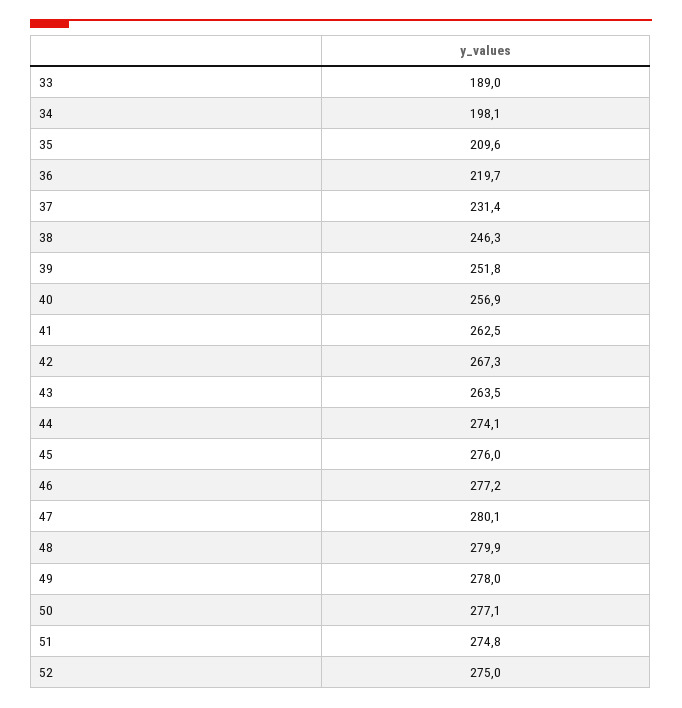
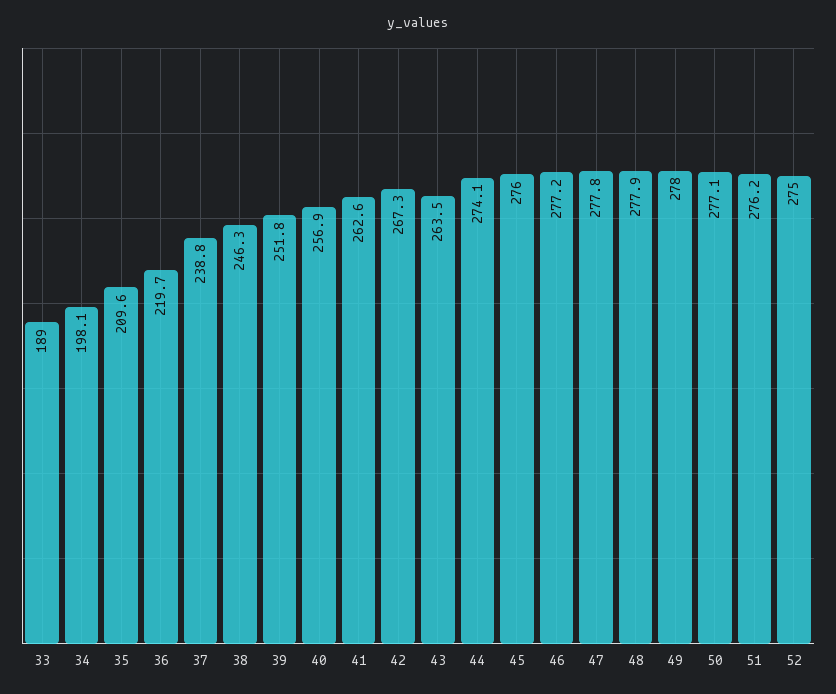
  {
    "33": 189,
    "34": 198.1,
    "35": 209.6,
    "36": 219.7,
-   "37": 231.4,
+   "37": 238.8,
    "38": 246.3,
    "39": 251.8,
    "40": 256.9,
-   "41": 262.5,
+   "41": 262.6,
    "42": 267.3,
    "43": 263.5,
    "44": 274.1,
    "45": 276,
    "46": 277.2,
-   "47": 280.1,
+   "47": 277.8,
-   "48": 279.9,
+   "48": 277.9,
    "49": 278,
    "50": 277.1,
-   "51": 274.8,
+   "51": 276.2,
    "52": 275
  }

